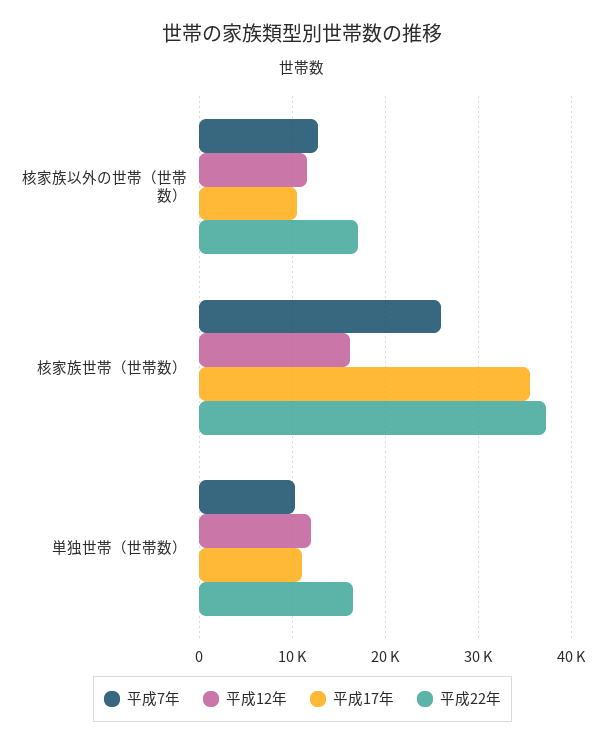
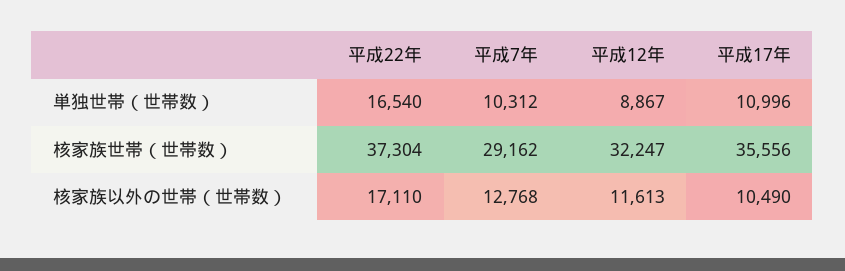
  {
    "平成7年": {
      "核家族以外の世帯（世帯数）": 12768,
-     "核家族世帯（世帯数）": 26000,
+     "核家族世帯（世帯数）": 29162,
      "単独世帯（世帯数）": 10312
    },
    "平成12年": {
      "核家族以外の世帯（世帯数）": 11613,
-     "核家族世帯（世帯数）": 16000,
+     "核家族世帯（世帯数）": 32247,
-     "単独世帯（世帯数）": 12000
+     "単独世帯（世帯数）": 8867
    },
    "平成17年": {
      "核家族以外の世帯（世帯数）": 10490,
      "核家族世帯（世帯数）": 35556,
      "単独世帯（世帯数）": 10996
    },
    "平成22年": {
      "核家族以外の世帯（世帯数）": 17110,
      "核家族世帯（世帯数）": 37304,
      "単独世帯（世帯数）": 16540
    }
  }

